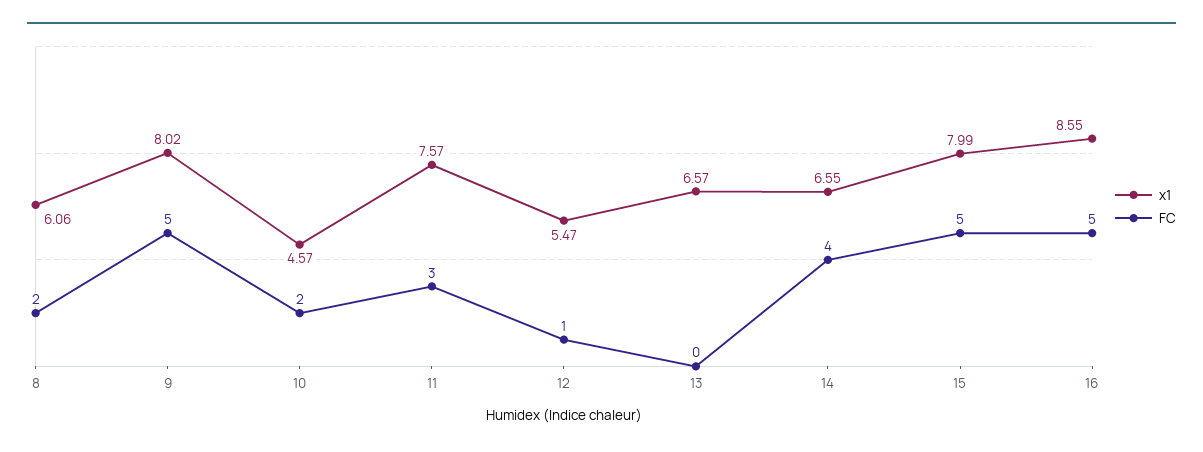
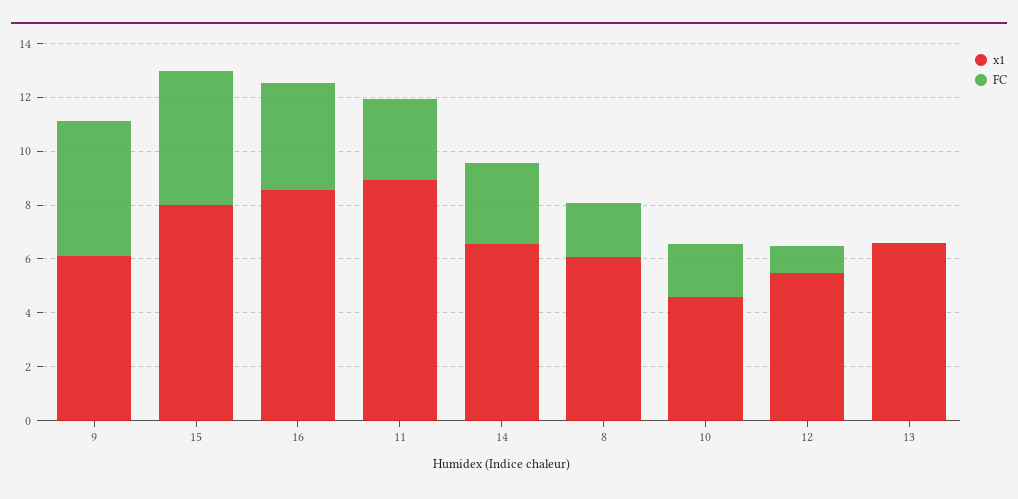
  {
    "x1": {
      "8": 6.06,
-     "9": 8.02,
+     "9": 6,
      "10": 4.57,
-     "11": 7.57,
+     "11": 9,
      "12": 5.47,
      "13": 6.57,
      "14": 6.55,
      "15": 7.99,
      "16": 8.55
    },
    "FC": {
      "8": 2,
      "9": 5,
      "10": 2,
      "11": 3,
      "12": 1,
      "13": 0,
-     "14": 4,
+     "14": 3,
      "15": 5,
-     "16": 5
+     "16": 4
    }
  }

